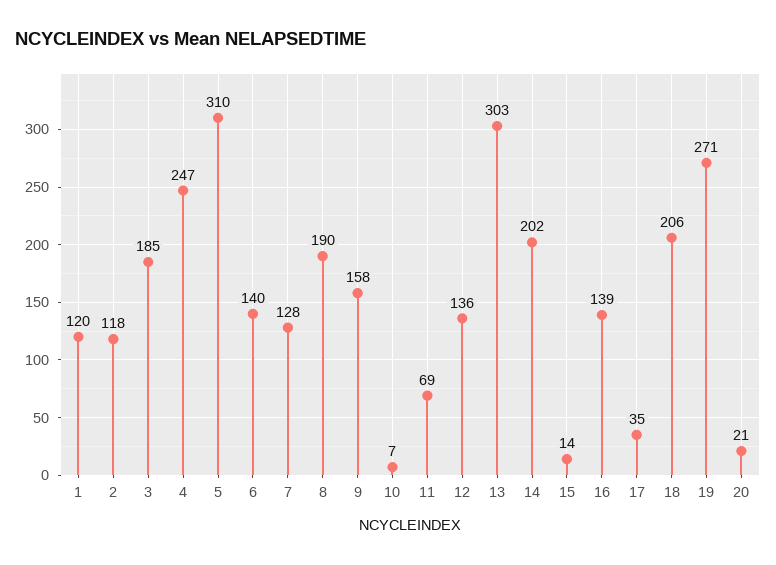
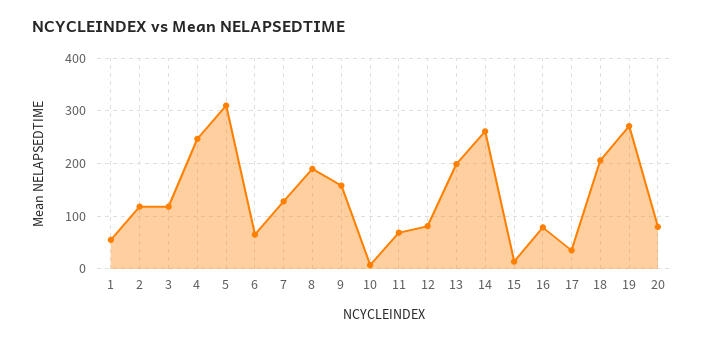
  {
-   "1": 120,
+   "1": 60,
    "2": 118,
-   "3": 185,
+   "3": 120,
    "4": 247,
    "5": 310,
-   "6": 140,
+   "6": 60,
    "7": 128,
    "8": 190,
    "9": 158,
    "10": 7,
    "11": 69,
-   "12": 136,
+   "12": 80,
-   "13": 303,
+   "13": 200,
-   "14": 202,
+   "14": 260,
    "15": 14,
-   "16": 139,
+   "16": 80,
    "17": 35,
    "18": 206,
    "19": 271,
-   "20": 21
+   "20": 80
  }

